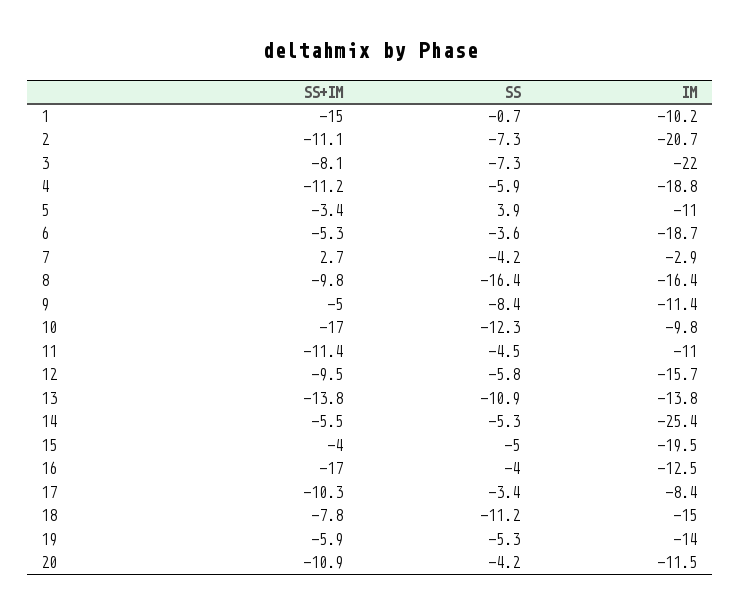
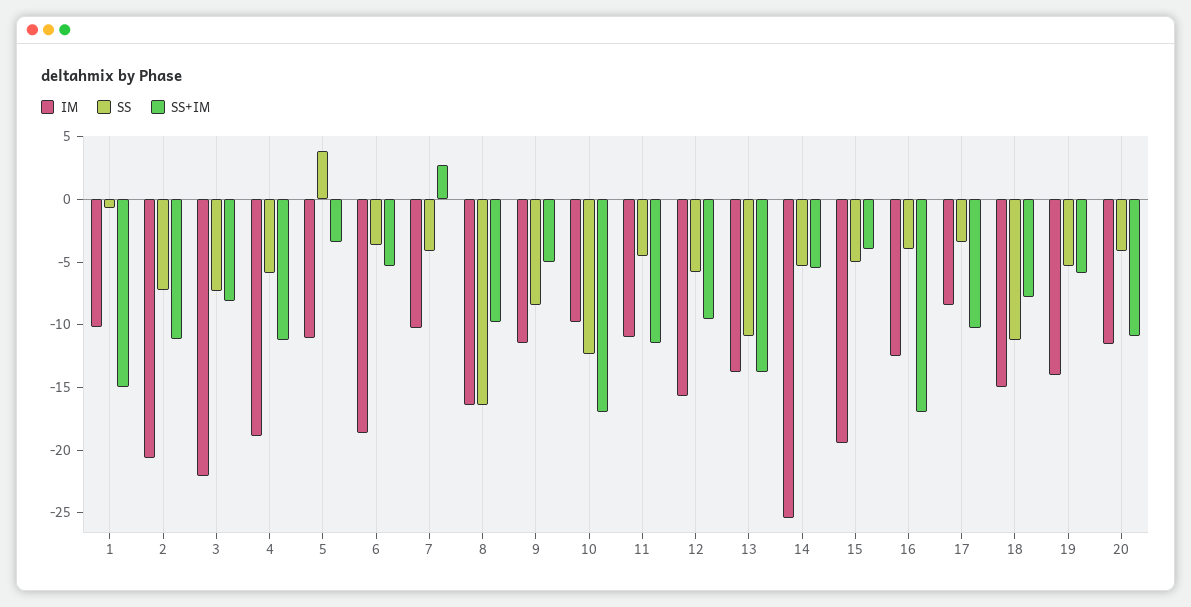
  {
    "SS+IM": {
      "1": -15,
      "2": -11.1,
      "3": -8.1,
      "4": -11.2,
      "5": -3.4,
      "6": -5.3,
      "7": 2.7,
      "8": -9.8,
      "9": -5,
      "10": -17,
      "11": -11.4,
      "12": -9.5,
      "13": -13.8,
      "14": -5.5,
      "15": -4,
      "16": -17,
      "17": -10.3,
      "18": -7.8,
      "19": -5.9,
      "20": -10.9
    },
    "SS": {
      "1": -0.7,
      "2": -7.3,
      "3": -7.3,
      "4": -5.9,
      "5": 3.9,
      "6": -3.6,
      "7": -4.2,
      "8": -16.4,
      "9": -8.4,
      "10": -12.3,
      "11": -4.5,
      "12": -5.8,
      "13": -10.9,
      "14": -5.3,
      "15": -5,
      "16": -4,
      "17": -3.4,
      "18": -11.2,
      "19": -5.3,
      "20": -4.2
    },
    "IM": {
      "1": -10.2,
      "2": -20.7,
      "3": -22,
      "4": -18.8,
      "5": -11,
      "6": -18.7,
-     "7": -2.9,
+     "7": -10,
      "8": -16.4,
      "9": -11.4,
      "10": -9.8,
      "11": -11,
      "12": -15.7,
      "13": -13.8,
      "14": -25.4,
      "15": -19.5,
      "16": -12.5,
      "17": -8.4,
      "18": -15,
      "19": -14,
      "20": -11.5
    }
  }

